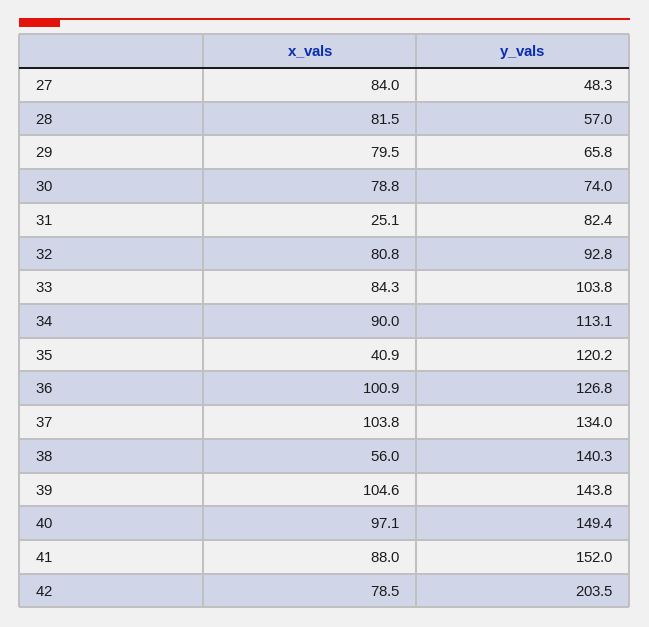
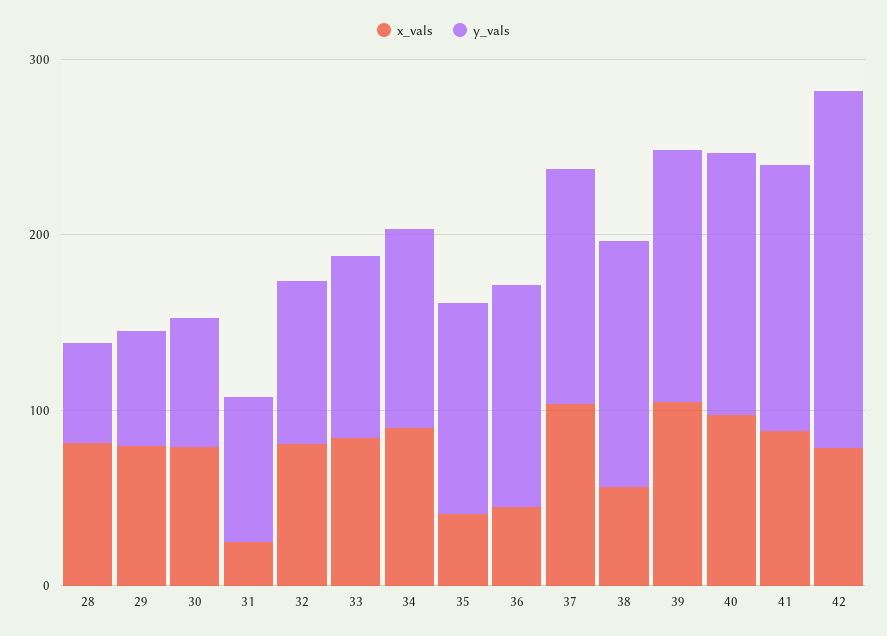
  {
    "x_vals": {
-     "27": 84,
      "28": 81.5,
      "29": 79.5,
      "30": 78.8,
      "31": 25.1,
      "32": 80.8,
      "33": 84.3,
      "34": 90,
      "35": 40.9,
-     "36": 100.9,
+     "36": 40,
      "37": 103.8,
      "38": 56,
      "39": 104.6,
      "40": 97.1,
      "41": 88,
      "42": 78.5
    },
    "y_vals": {
-     "27": 48.3,
      "28": 57,
      "29": 65.8,
      "30": 74,
      "31": 82.4,
      "32": 92.8,
      "33": 103.8,
      "34": 113.1,
      "35": 120.2,
      "36": 126.8,
      "37": 134,
      "38": 140.3,
      "39": 143.8,
      "40": 149.4,
      "41": 152,
      "42": 203.5
    }
  }

